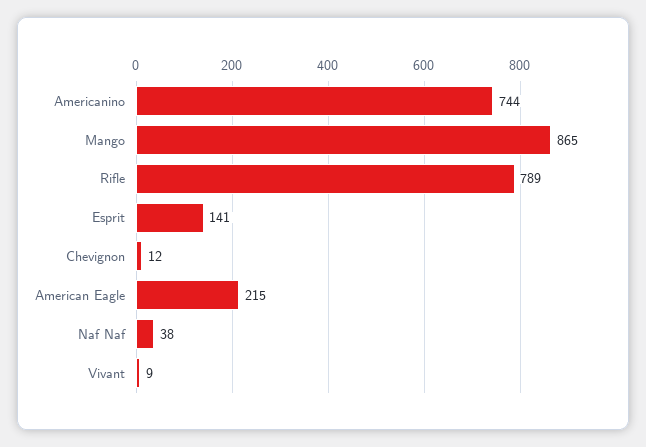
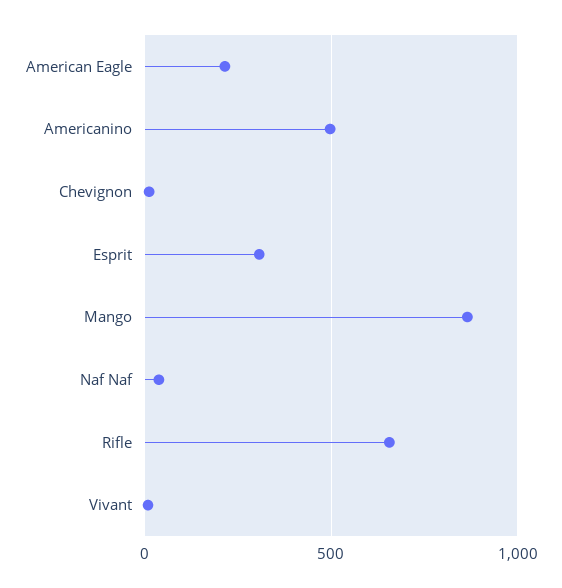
  {
-   "Americanino": 744,
+   "Americanino": 500,
    "Mango": 865,
-   "Rifle": 789,
+   "Rifle": 650,
-   "Esprit": 141,
+   "Esprit": 300,
    "Chevignon": 12,
    "American Eagle": 215,
    "Naf Naf": 38,
    "Vivant": 9
  }

